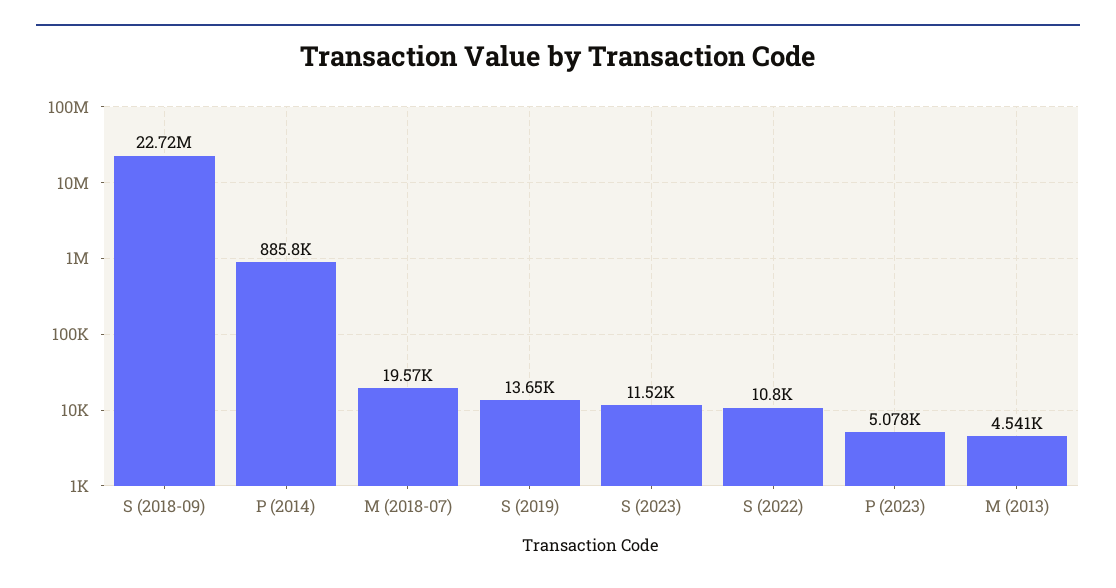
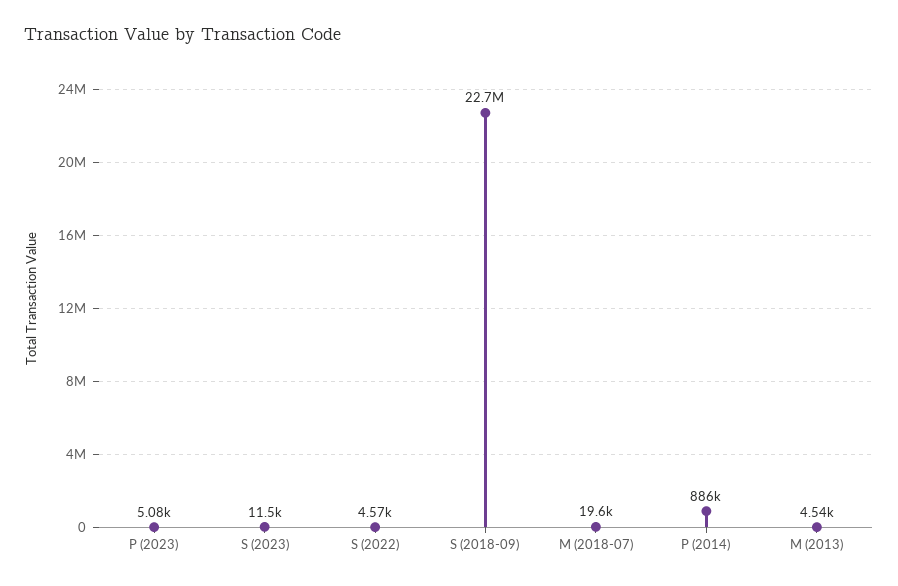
  {
    "S (2018-09)": 22720000,
    "P (2014)": 885800,
    "M (2018-07)": 19570,
-   "S (2019)": 13650,
    "S (2023)": 11520,
-   "S (2022)": 10800,
+   "S (2022)": 4570,
    "P (2023)": 5078,
    "M (2013)": 4541
  }

